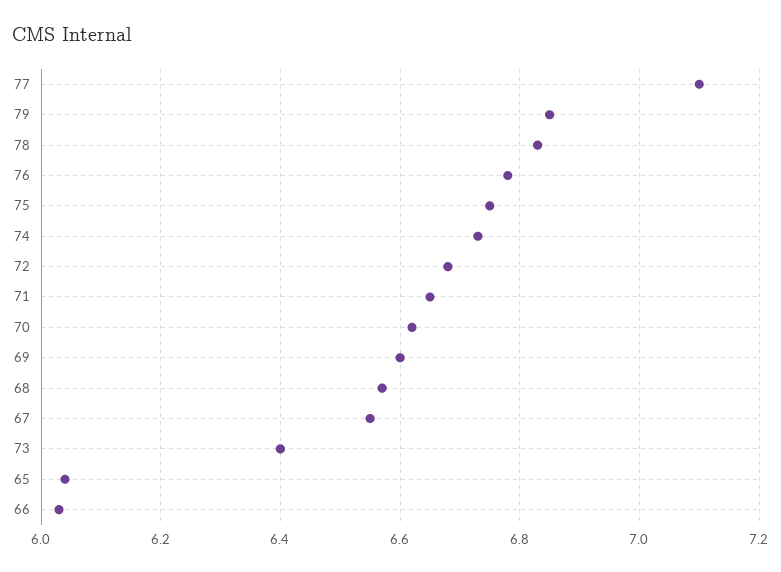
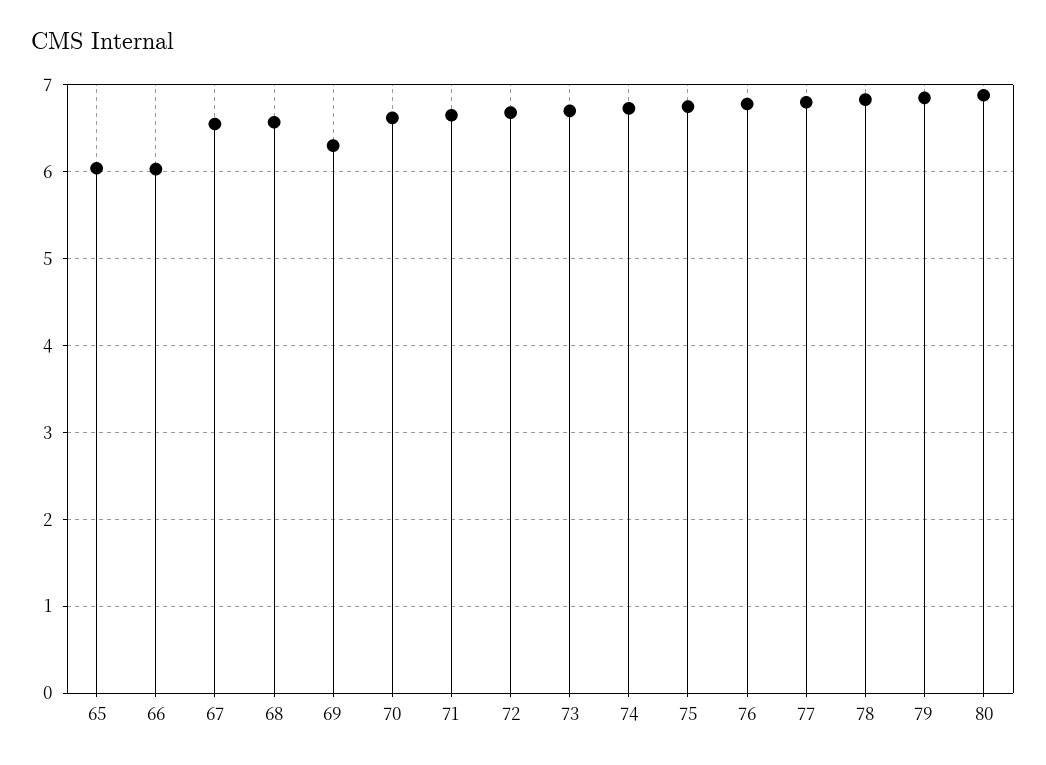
  {
-   "77": 7.1,
+   "77": 6.8,
    "79": 6.85,
    "78": 6.85,
    "76": 6.8,
    "75": 6.75,
    "74": 6.75,
    "72": 6.7,
    "71": 6.65,
    "70": 6.6,
-   "69": 6.6,
+   "69": 6.3,
    "68": 6.55,
    "67": 6.55,
-   "73": 6.4,
+   "73": 6.7,
    "65": 6.05,
-   "66": 6.05
+   "66": 6.05,
+   "80": 6.9
  }

